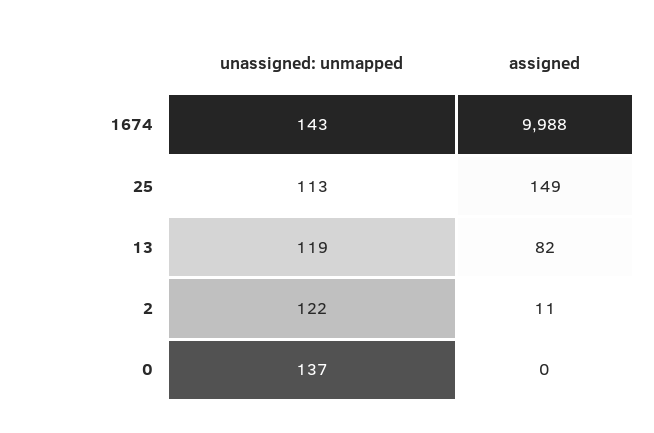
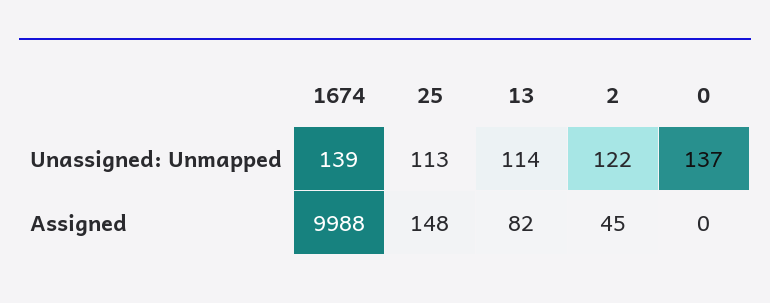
  {
    "unassigned: unmapped": {
-     "1674": 143,
+     "1674": 139,
      "25": 113,
-     "13": 119,
+     "13": 114,
      "2": 122,
      "0": 137
    },
    "assigned": {
      "1674": 9988,
-     "25": 149,
+     "25": 148,
      "13": 82,
-     "2": 11,
+     "2": 45,
      "0": 0
    }
  }

